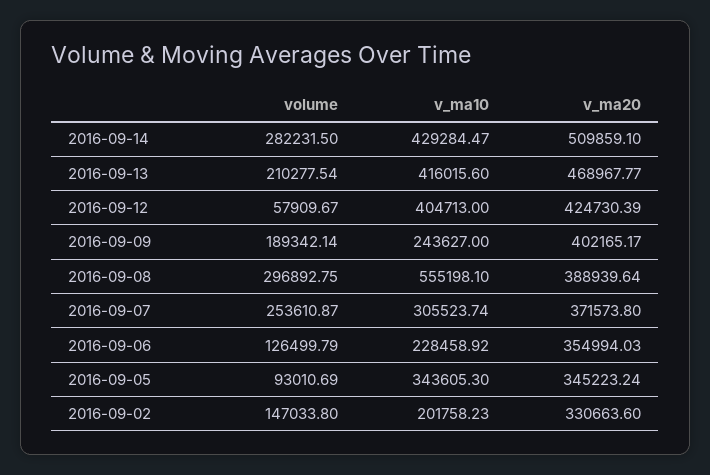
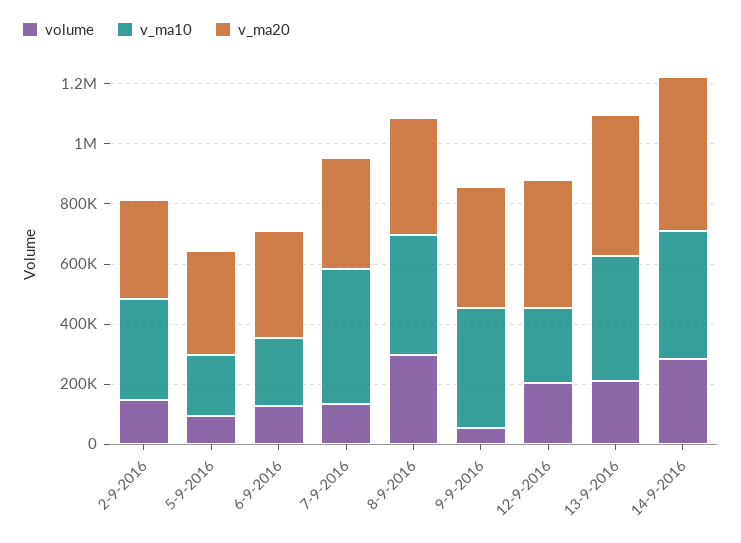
  {
    "volume": {
      "2016-09-14": 282231.5,
      "2016-09-13": 210277.54,
-     "2016-09-12": 57909.67,
+     "2016-09-12": 200000,
-     "2016-09-09": 189342.14,
+     "2016-09-09": 50000,
      "2016-09-08": 296892.75,
-     "2016-09-07": 253610.87,
+     "2016-09-07": 150000,
      "2016-09-06": 126499.79,
      "2016-09-05": 93010.69,
      "2016-09-02": 147033.8
    },
    "v_ma10": {
      "2016-09-14": 429284.47,
      "2016-09-13": 416015.6,
-     "2016-09-12": 404713,
+     "2016-09-12": 250000,
-     "2016-09-09": 243627,
+     "2016-09-09": 400000,
-     "2016-09-08": 555198.1,
+     "2016-09-08": 400000,
-     "2016-09-07": 305523.74,
+     "2016-09-07": 450000,
      "2016-09-06": 228458.92,
-     "2016-09-05": 343605.3,
+     "2016-09-05": 200000,
-     "2016-09-02": 201758.23
+     "2016-09-02": 350000
    },
    "v_ma20": {
      "2016-09-14": 509859.1,
      "2016-09-13": 468967.77,
      "2016-09-12": 424730.39,
      "2016-09-09": 402165.17,
      "2016-09-08": 388939.64,
      "2016-09-07": 371573.8,
      "2016-09-06": 354994.03,
      "2016-09-05": 345223.24,
      "2016-09-02": 330663.6
    }
  }

